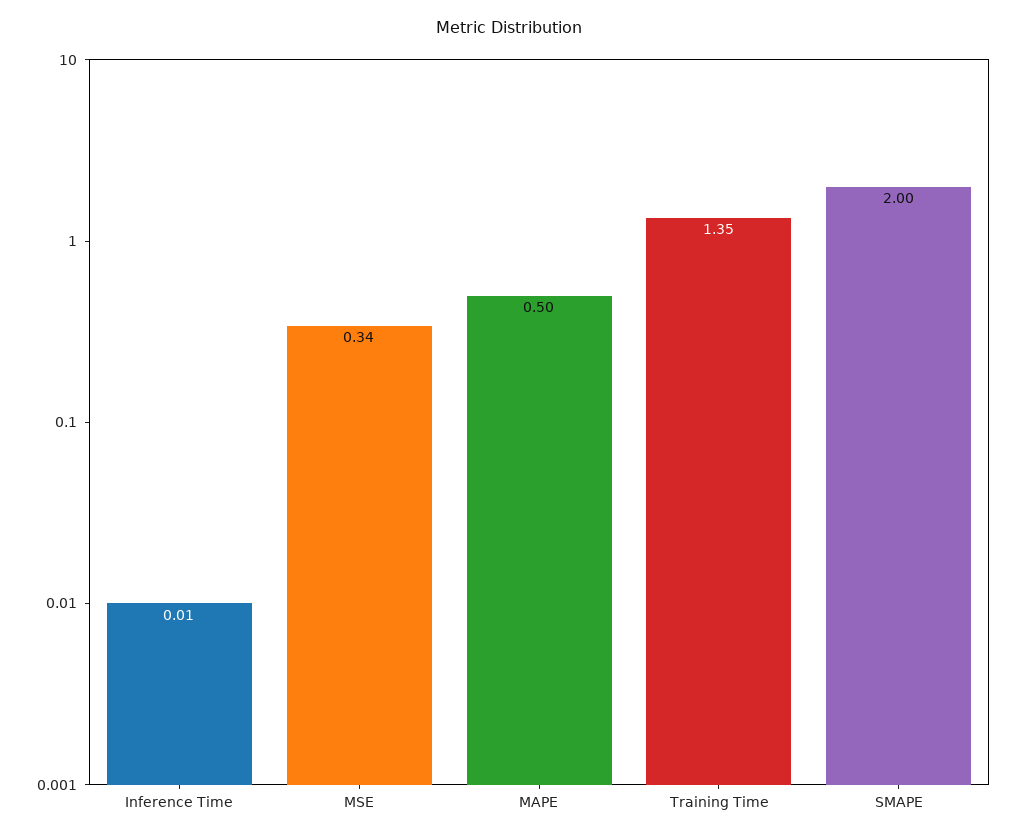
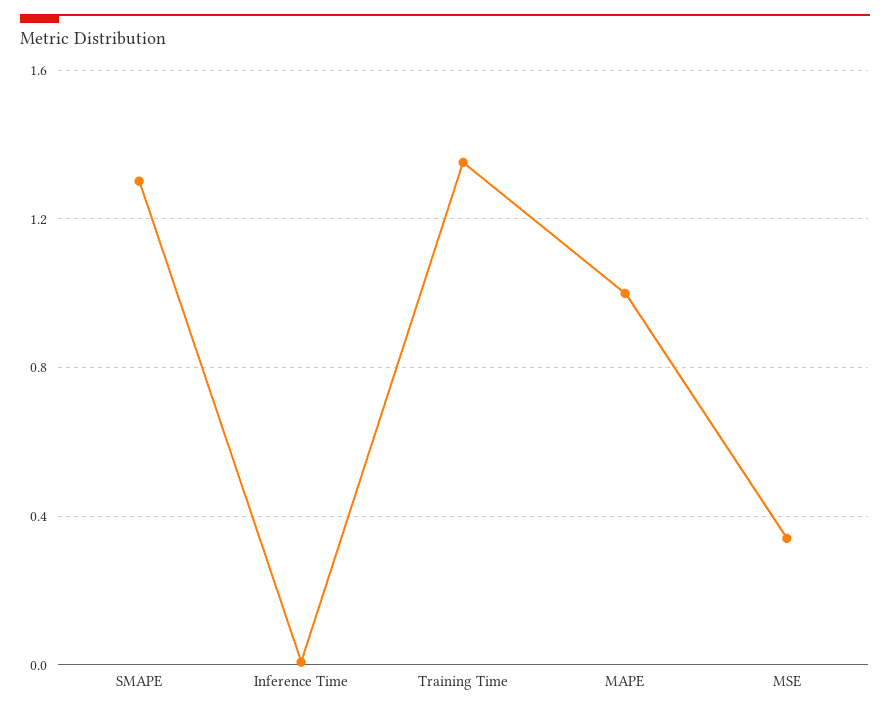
  {
    "Inference Time": 0.01,
    "MSE": 0.34,
-   "MAPE": 0.5,
+   "MAPE": 1,
    "Training Time": 1.35,
-   "SMAPE": 2
+   "SMAPE": 1.3
  }

